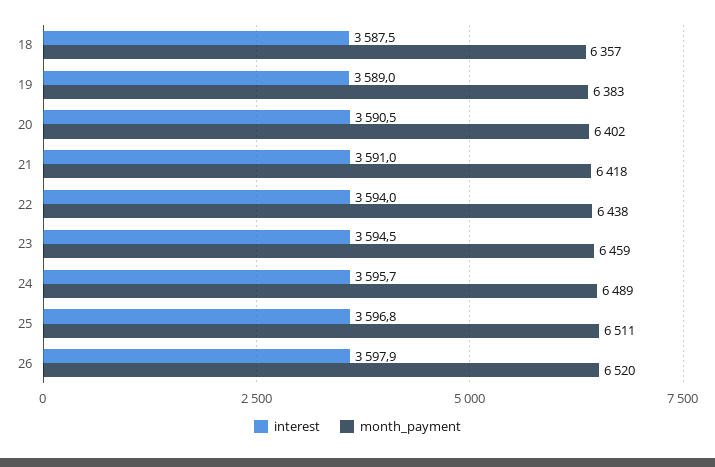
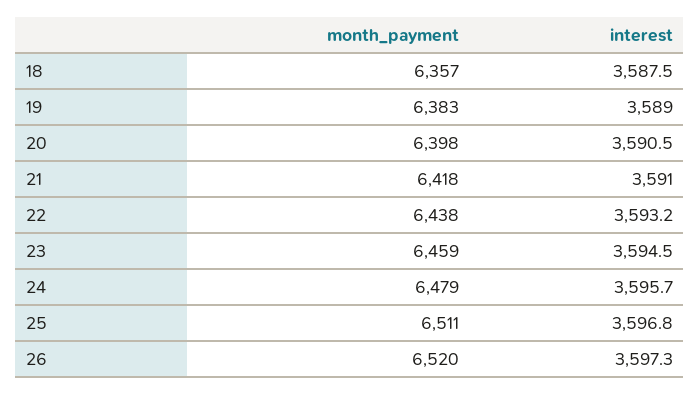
  {
    "interest": {
      "18": 3587.5,
      "19": 3589,
      "20": 3590.5,
      "21": 3591,
-     "22": 3594,
+     "22": 3593.2,
      "23": 3594.5,
      "24": 3595.7,
      "25": 3596.8,
-     "26": 3597.9
+     "26": 3597.3
    },
    "month_payment": {
      "18": 6357,
      "19": 6383,
-     "20": 6402,
+     "20": 6398,
      "21": 6418,
      "22": 6438,
      "23": 6459,
-     "24": 6489,
+     "24": 6479,
      "25": 6511,
      "26": 6520
    }
  }

